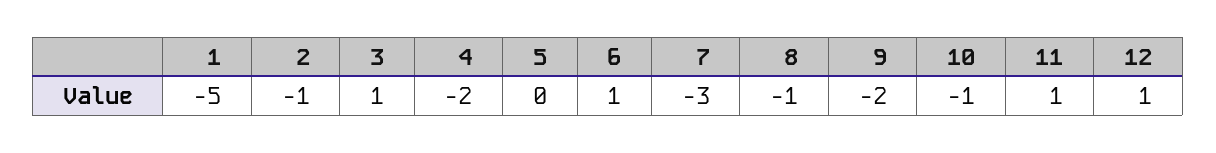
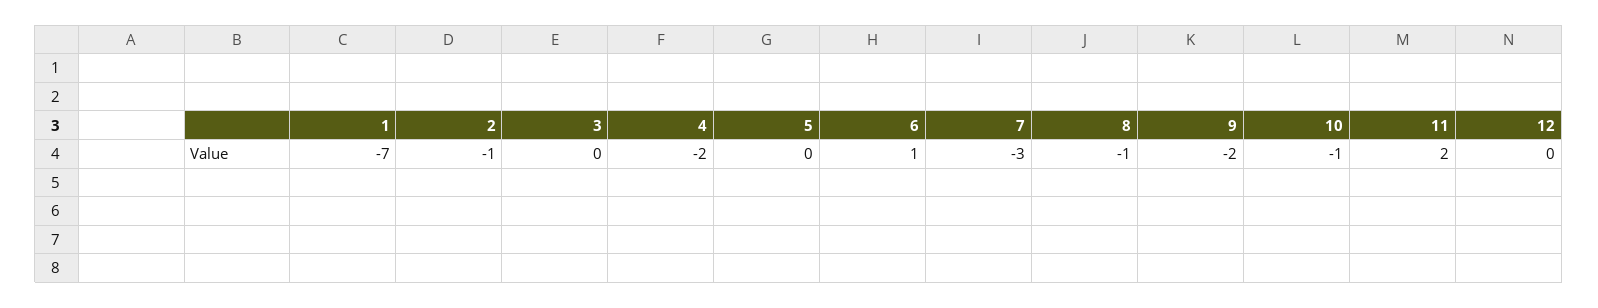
  {
-   "1": -5,
+   "1": -7,
    "2": -1,
-   "3": 1,
+   "3": 0,
    "4": -2,
    "5": 0,
    "6": 1,
    "7": -3,
    "8": -1,
    "9": -2,
    "10": -1,
-   "11": 1,
+   "11": 2,
-   "12": 1
+   "12": 0
  }

